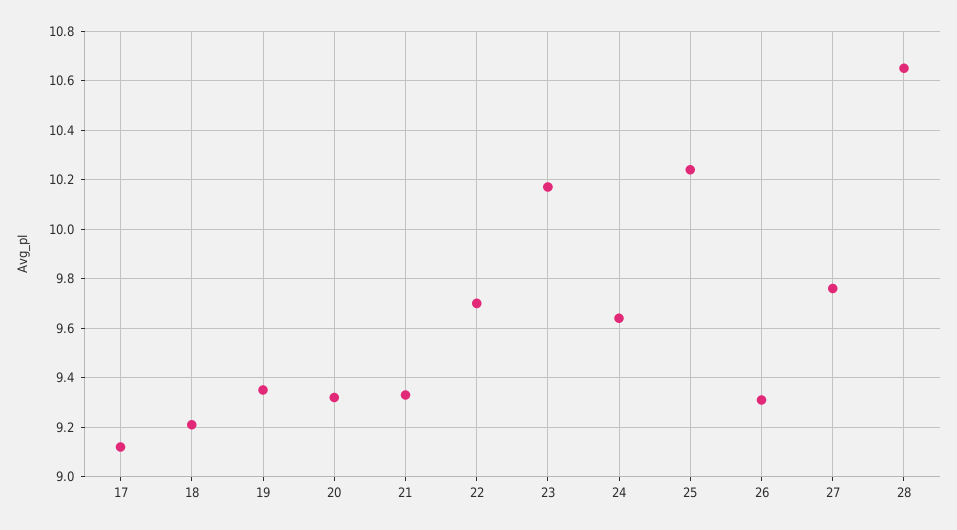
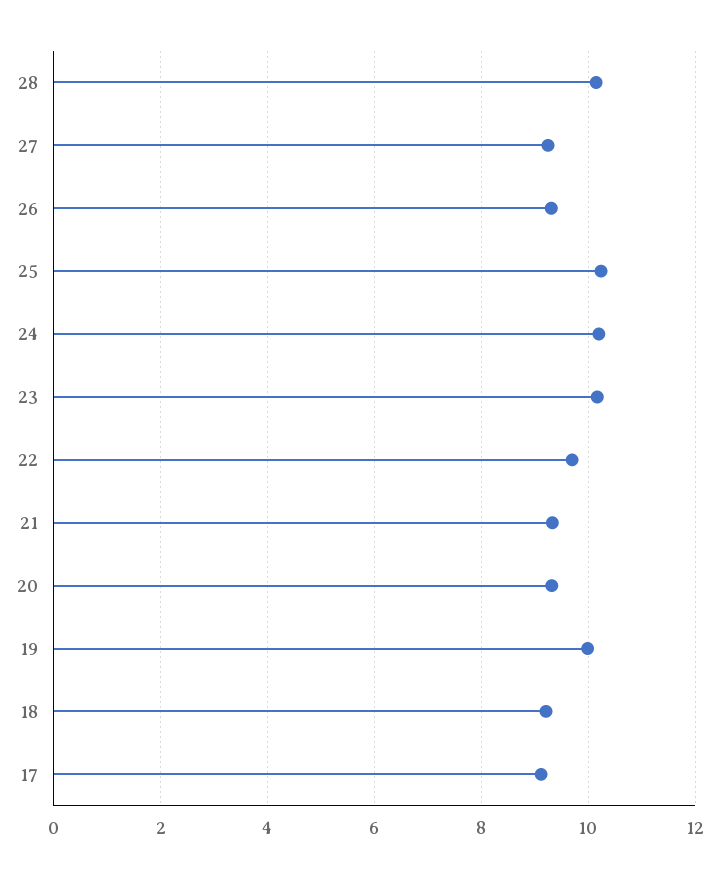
  {
    "17": 9.1,
    "18": 9.2,
-   "19": 9.35,
+   "19": 10,
    "20": 9.3,
    "21": 9.35,
    "22": 9.7,
    "23": 10.15,
-   "24": 9.65,
+   "24": 10.2,
    "25": 10.25,
    "26": 9.3,
-   "27": 9.75,
+   "27": 9.2,
-   "28": 10.65
+   "28": 10.2
  }

